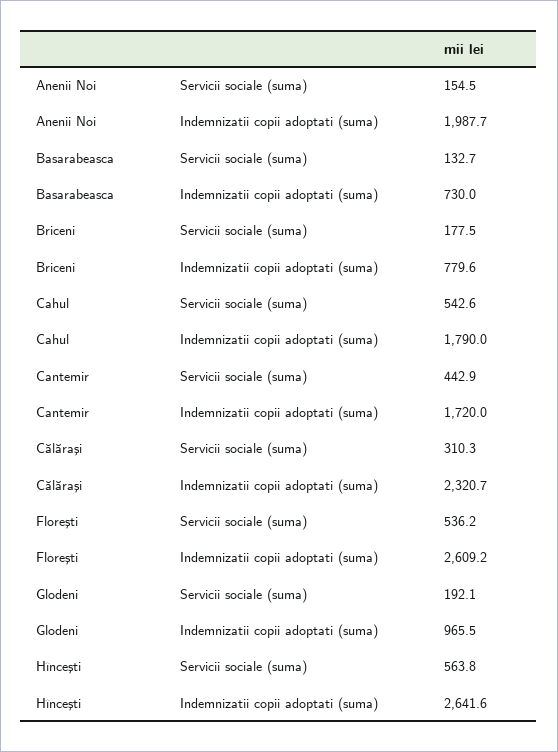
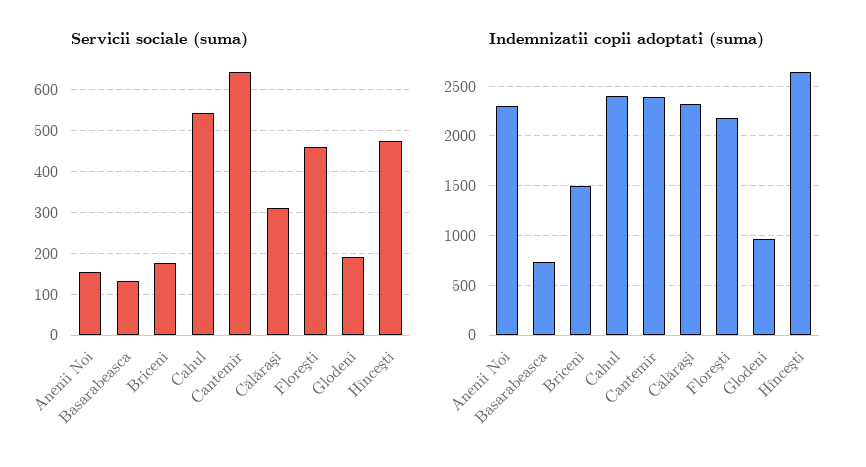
  {
    "Servicii sociale (suma)": {
      "Anenii Noi": 154.5,
      "Basarabeasca": 132.7,
      "Briceni": 177.5,
      "Cahul": 542.6,
-     "Cantemir": 442.9,
+     "Cantemir": 640,
      "Călăraşi": 310.3,
-     "Floreşti": 536.2,
+     "Floreşti": 460,
      "Glodeni": 192.1,
-     "Hînceşti": 563.8
+     "Hînceşti": 480
    },
    "Indemnizatii copii adoptati (suma)": {
-     "Anenii Noi": 1987.7,
+     "Anenii Noi": 2300,
      "Basarabeasca": 730,
-     "Briceni": 779.6,
+     "Briceni": 1500,
-     "Cahul": 1790,
+     "Cahul": 2400,
-     "Cantemir": 1720,
+     "Cantemir": 2400,
      "Călăraşi": 2320.7,
-     "Floreşti": 2609.2,
+     "Floreşti": 2200,
      "Glodeni": 965.5,
      "Hînceşti": 2641.6
    }
  }

